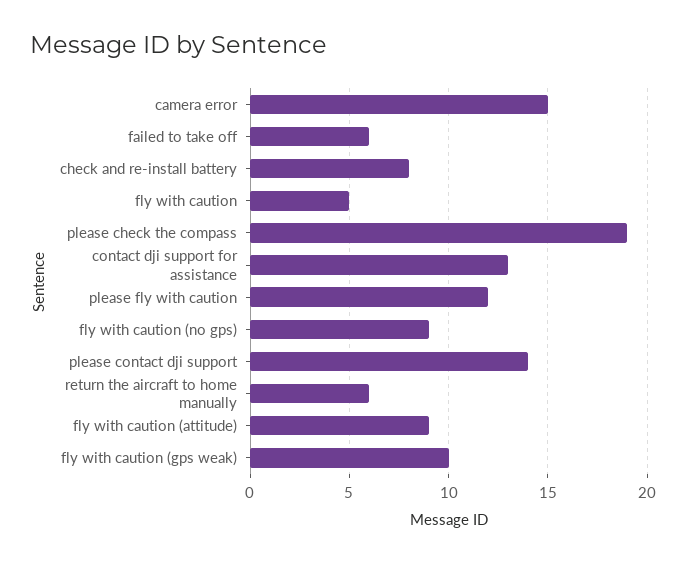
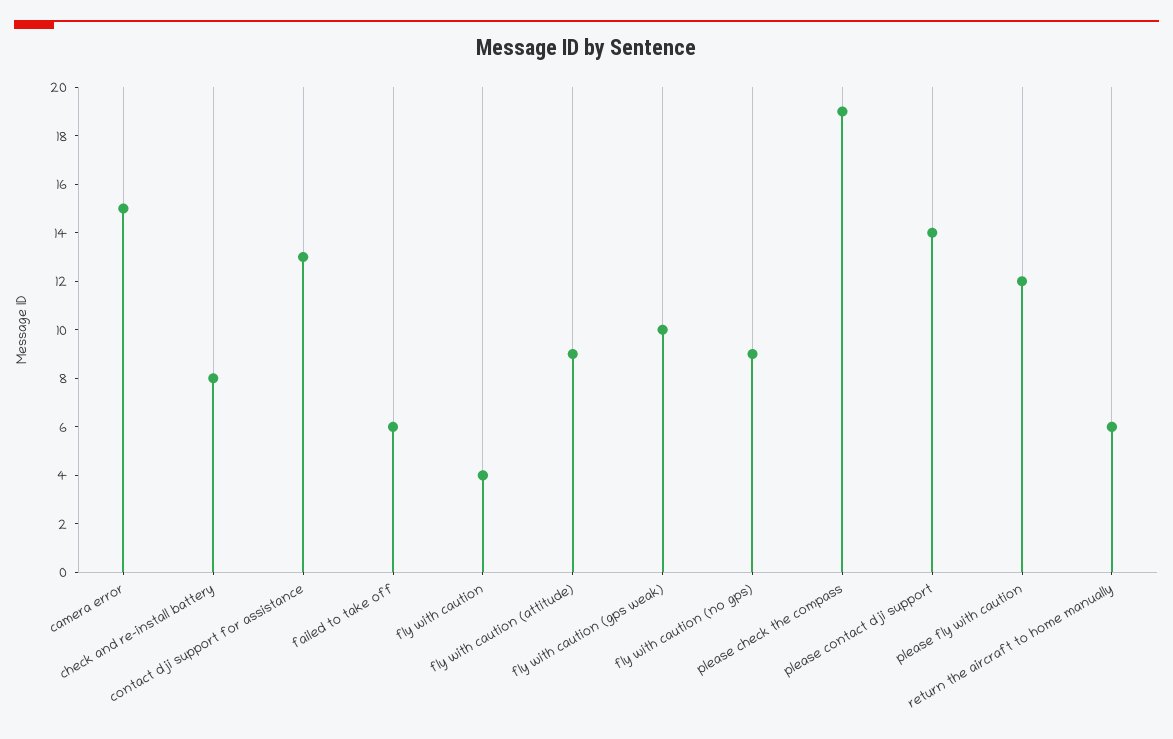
  {
    "camera error": 15,
    "failed to take off": 6,
    "check and re-install battery": 8,
-   "fly with caution": 5,
+   "fly with caution": 4,
    "please check the compass": 19,
    "contact dji support for assistance": 13,
    "please fly with caution": 12,
    "fly with caution (no gps)": 9,
    "please contact dji support": 14,
    "return the aircraft to home manually": 6,
    "fly with caution (attitude)": 9,
    "fly with caution (gps weak)": 10
  }

